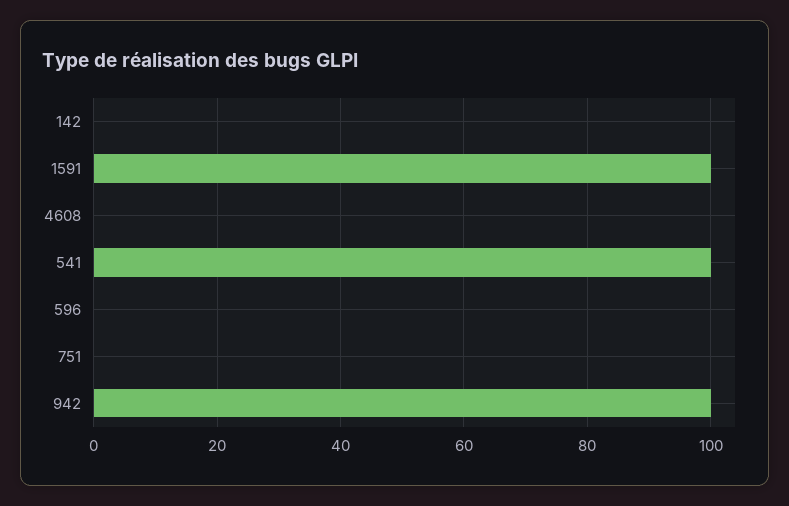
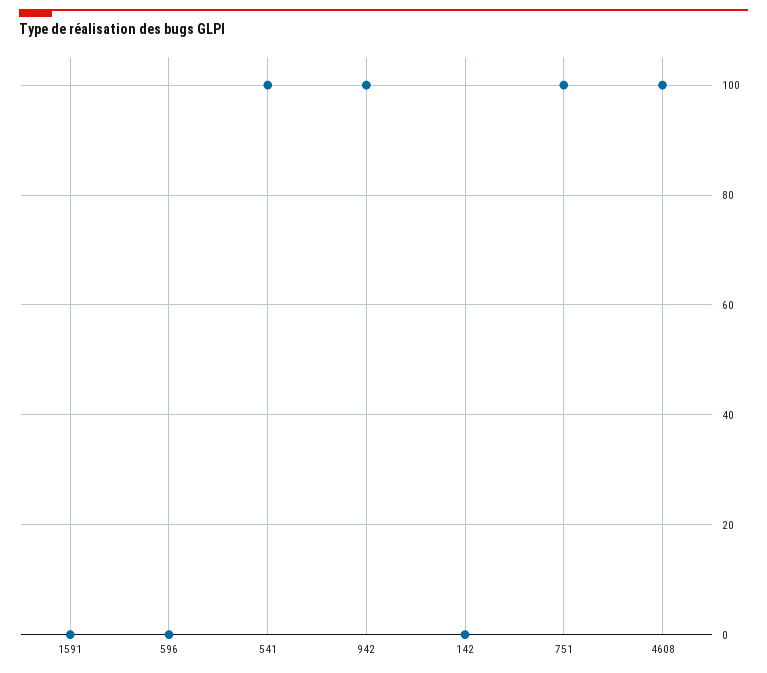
  {
    "142": 0,
-   "1591": 100,
+   "1591": 0,
-   "4608": 0,
+   "4608": 100,
    "541": 100,
    "596": 0,
-   "751": 0,
+   "751": 100,
    "942": 100
  }

